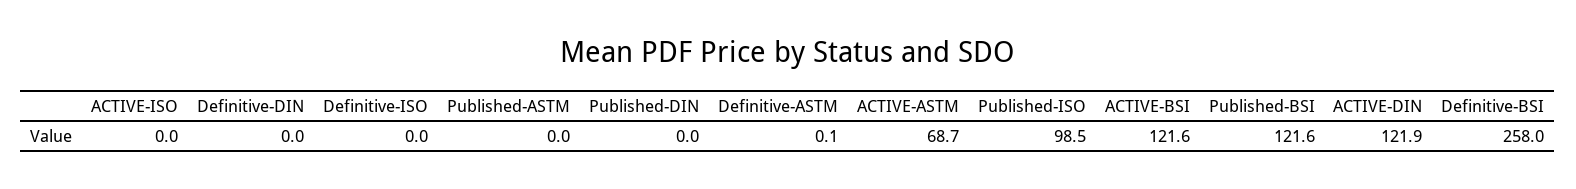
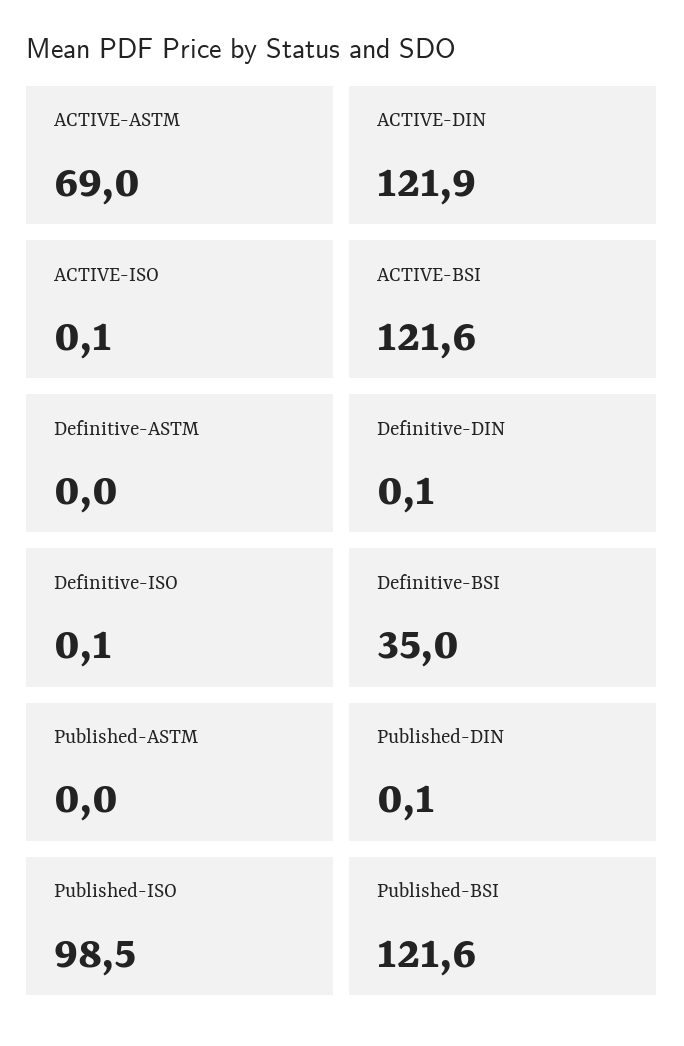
  {
-   "ACTIVE-ISO": 0,
+   "ACTIVE-ISO": 0.1,
-   "Definitive-DIN": 0,
+   "Definitive-DIN": 0.1,
-   "Definitive-ISO": 0,
+   "Definitive-ISO": 0.1,
    "Published-ASTM": 0,
-   "Published-DIN": 0,
+   "Published-DIN": 0.1,
-   "Definitive-ASTM": 0.1,
+   "Definitive-ASTM": 0,
-   "ACTIVE-ASTM": 68.7,
+   "ACTIVE-ASTM": 69,
    "Published-ISO": 98.5,
    "ACTIVE-BSI": 121.6,
    "Published-BSI": 121.6,
    "ACTIVE-DIN": 121.9,
-   "Definitive-BSI": 258
+   "Definitive-BSI": 35
  }

